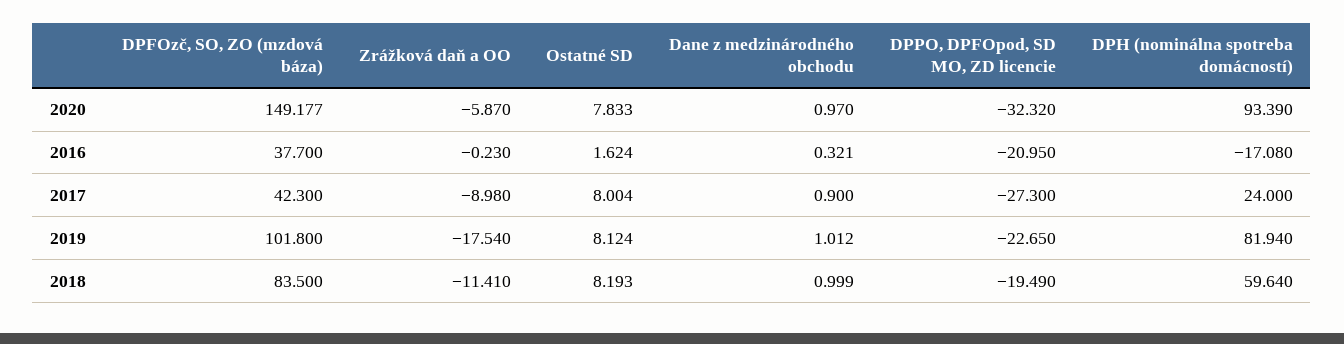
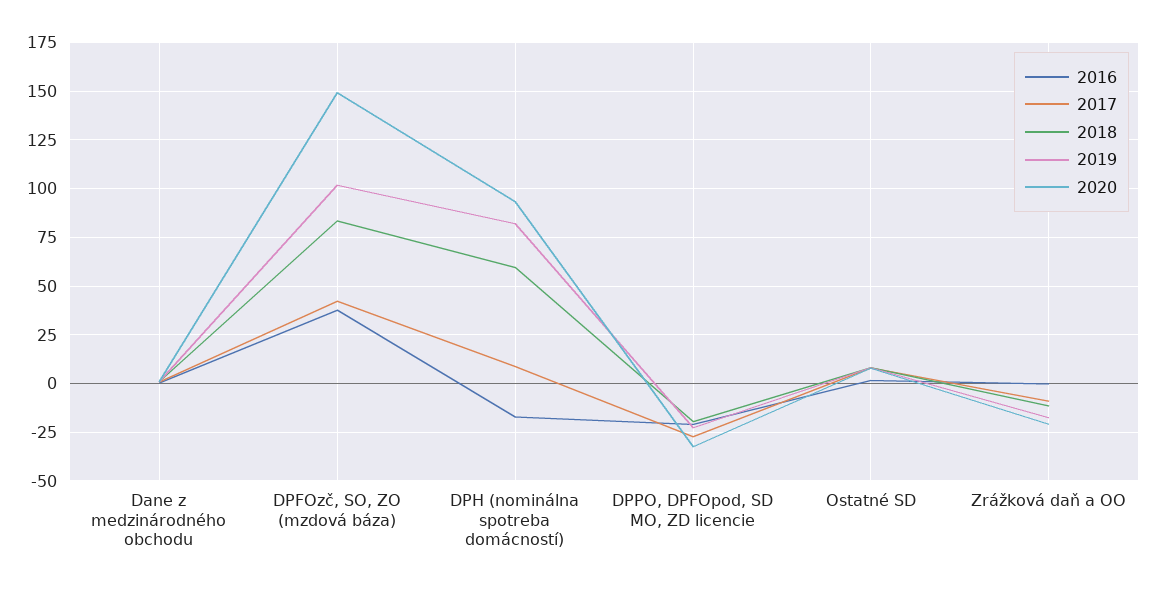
  {
    "2020": {
      "DPFOzč, SO, ZO (mzdová báza)": 149.177,
-     "Zrážková daň a OO": -5.87,
+     "Zrážková daň a OO": -20,
      "Ostatné SD": 7.833,
      "Dane z medzinárodného obchodu": 0.97,
      "DPPO, DPFOpod, SD MO, ZD licencie": -32.32,
      "DPH (nominálna spotreba domácností)": 93.39
    },
    "2016": {
      "DPFOzč, SO, ZO (mzdová báza)": 37.7,
      "Zrážková daň a OO": -0.23,
      "Ostatné SD": 1.624,
      "Dane z medzinárodného obchodu": 0.321,
      "DPPO, DPFOpod, SD MO, ZD licencie": -20.95,
      "DPH (nominálna spotreba domácností)": -17.08
    },
    "2017": {
      "DPFOzč, SO, ZO (mzdová báza)": 42.3,
      "Zrážková daň a OO": -8.98,
      "Ostatné SD": 8.004,
      "Dane z medzinárodného obchodu": 0.9,
      "DPPO, DPFOpod, SD MO, ZD licencie": -27.3,
-     "DPH (nominálna spotreba domácností)": 24
+     "DPH (nominálna spotreba domácností)": 10
    },
    "2019": {
      "DPFOzč, SO, ZO (mzdová báza)": 101.8,
      "Zrážková daň a OO": -17.54,
      "Ostatné SD": 8.124,
      "Dane z medzinárodného obchodu": 1.012,
      "DPPO, DPFOpod, SD MO, ZD licencie": -22.65,
      "DPH (nominálna spotreba domácností)": 81.94
    },
    "2018": {
      "DPFOzč, SO, ZO (mzdová báza)": 83.5,
      "Zrážková daň a OO": -11.41,
      "Ostatné SD": 8.193,
      "Dane z medzinárodného obchodu": 0.999,
      "DPPO, DPFOpod, SD MO, ZD licencie": -19.49,
      "DPH (nominálna spotreba domácností)": 59.64
    }
  }

